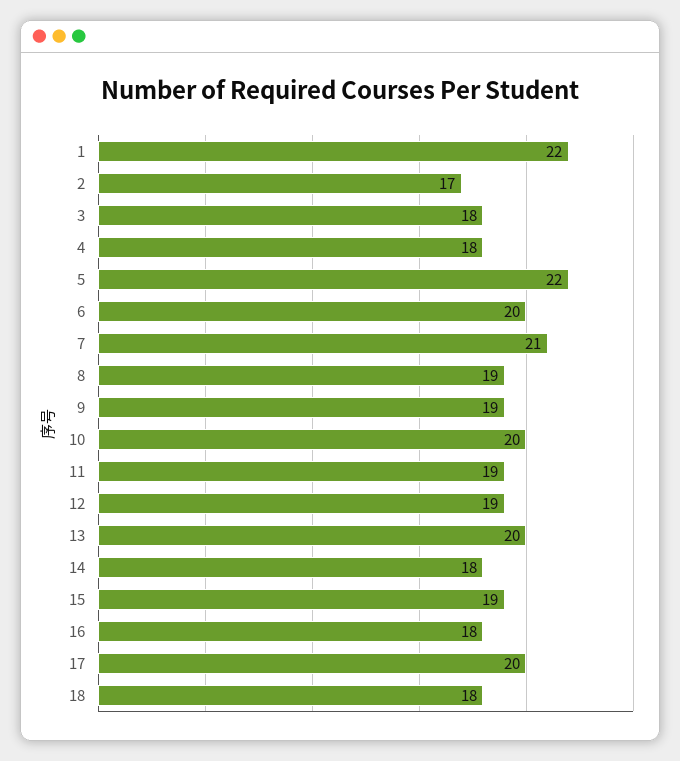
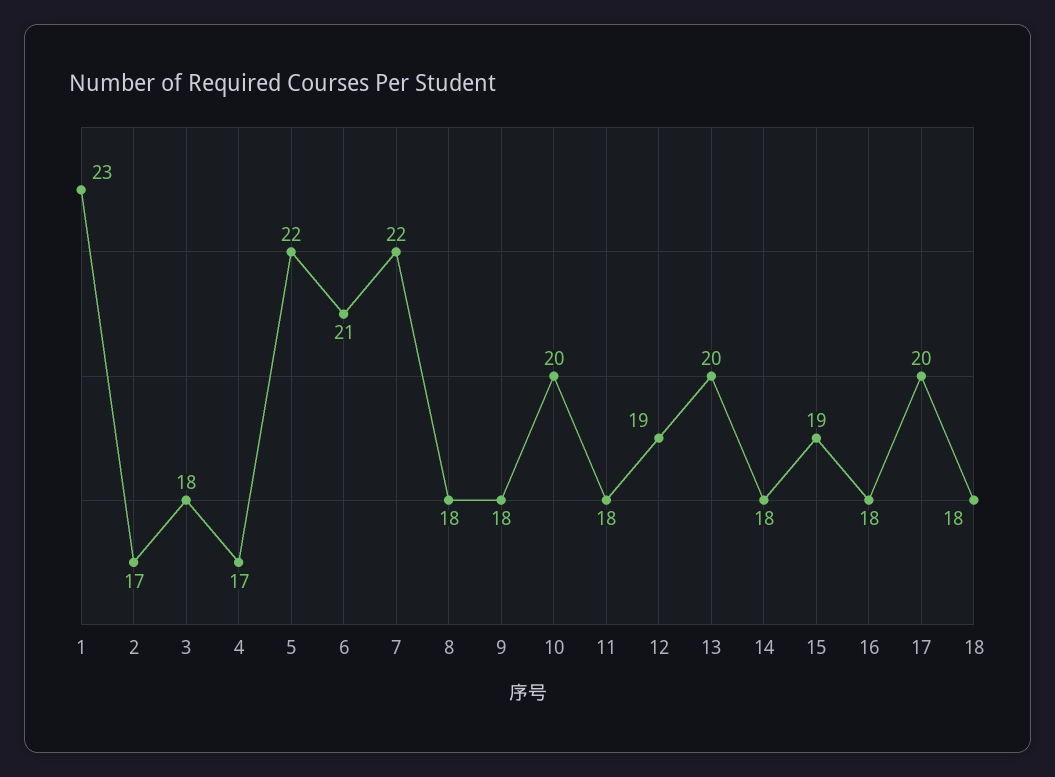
  {
-   "1": 22,
+   "1": 23,
    "2": 17,
    "3": 18,
-   "4": 18,
+   "4": 17,
    "5": 22,
-   "6": 20,
+   "6": 21,
-   "7": 21,
+   "7": 22,
-   "8": 19,
+   "8": 18,
-   "9": 19,
+   "9": 18,
    "10": 20,
-   "11": 19,
+   "11": 18,
    "12": 19,
    "13": 20,
    "14": 18,
    "15": 19,
    "16": 18,
    "17": 20,
    "18": 18
  }

